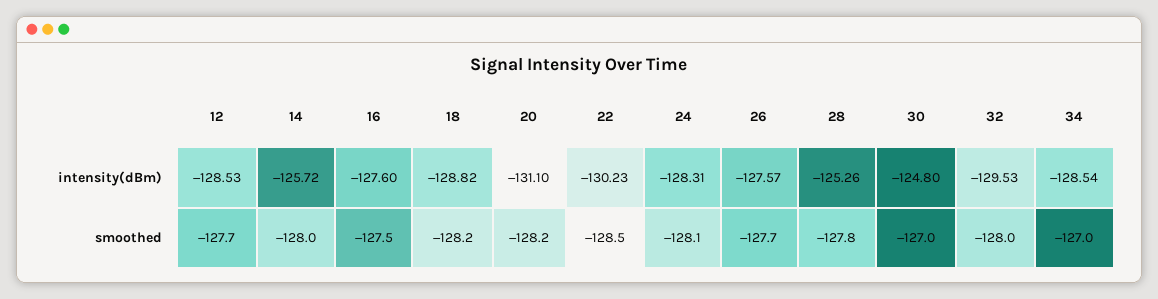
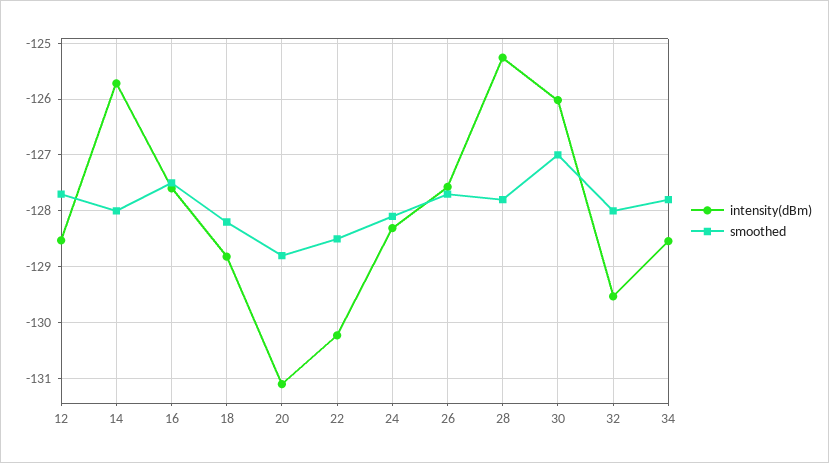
  {
    "intensity(dBm)": {
      "12": -128.53,
      "14": -125.72,
      "16": -127.6,
      "18": -128.82,
      "20": -131.1,
      "22": -130.23,
      "24": -128.31,
      "26": -127.57,
      "28": -125.26,
-     "30": -124.8,
+     "30": -126,
      "32": -129.53,
      "34": -128.54
    },
    "smoothed": {
      "12": -127.7,
      "14": -128,
      "16": -127.5,
      "18": -128.2,
-     "20": -128.2,
+     "20": -128.8,
      "22": -128.5,
      "24": -128.1,
      "26": -127.7,
      "28": -127.8,
      "30": -127,
      "32": -128,
-     "34": -127
+     "34": -127.8
    }
  }

